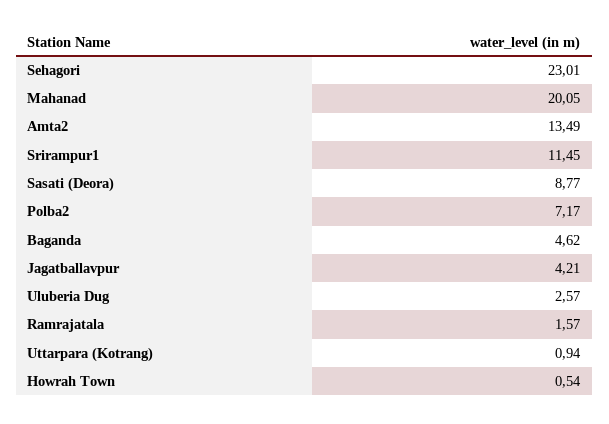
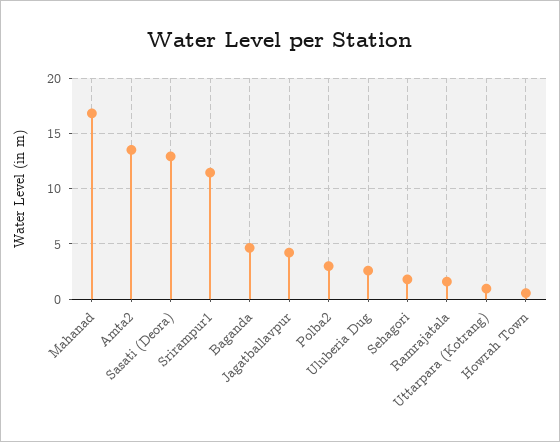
  {
-   "Sehagori": 23.01,
+   "Sehagori": 2,
-   "Mahanad": 20.05,
+   "Mahanad": 17,
    "Amta2": 13.49,
    "Srirampur1": 11.45,
-   "Sasati (Deora)": 8.77,
+   "Sasati (Deora)": 13,
-   "Polba2": 7.17,
+   "Polba2": 3,
    "Baganda": 4.62,
    "Jagatballavpur": 4.21,
    "Uluberia Dug": 2.57,
    "Ramrajatala": 1.57,
    "Uttarpara (Kotrang)": 0.94,
    "Howrah Town": 0.54
  }

